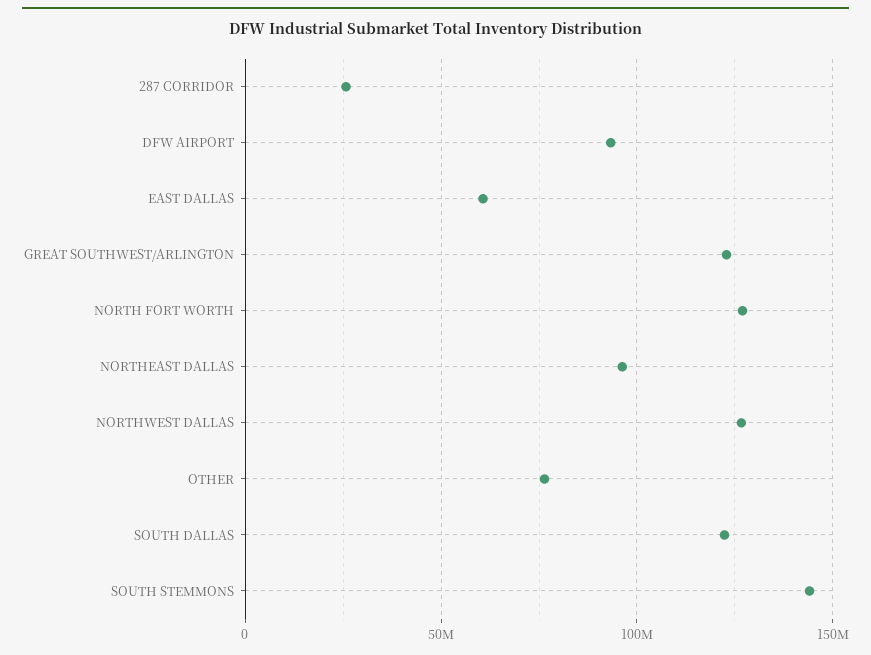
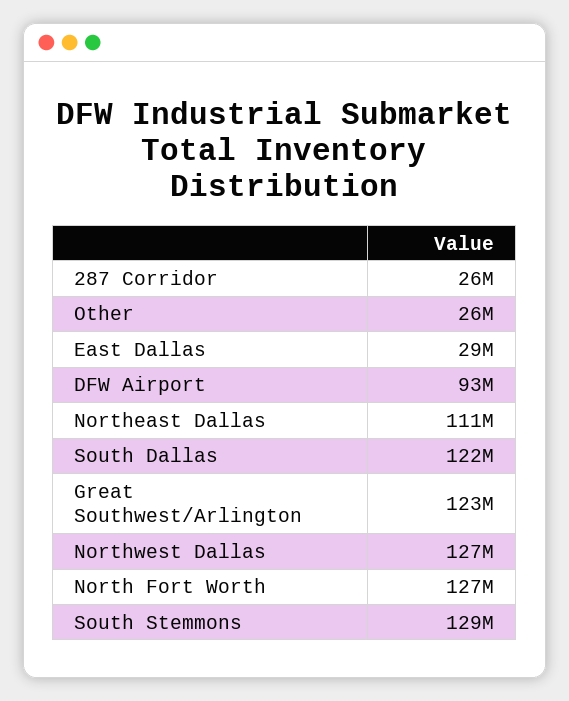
  {
    "287 CORRIDOR": 26000000,
    "DFW AIRPORT": 93000000,
-   "EAST DALLAS": 60000000,
+   "EAST DALLAS": 29000000,
    "GREAT SOUTHWEST/ARLINGTON": 123000000,
    "NORTH FORT WORTH": 127000000,
-   "NORTHEAST DALLAS": 95000000,
+   "NORTHEAST DALLAS": 111000000,
    "NORTHWEST DALLAS": 127000000,
-   "OTHER": 75000000,
+   "OTHER": 26000000,
    "SOUTH DALLAS": 122000000,
-   "SOUTH STEMMONS": 145000000
+   "SOUTH STEMMONS": 129000000
  }

